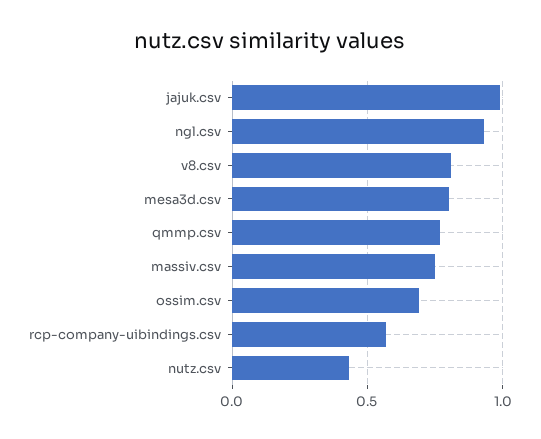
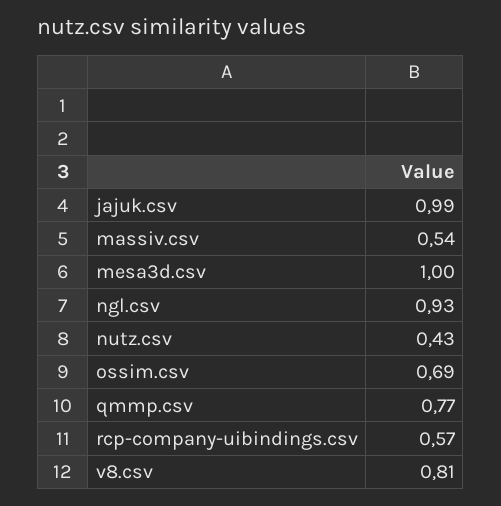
  {
    "jajuk.csv": 0.99,
    "ngl.csv": 0.93,
    "v8.csv": 0.81,
-   "mesa3d.csv": 0.8,
+   "mesa3d.csv": 1,
    "qmmp.csv": 0.77,
-   "massiv.csv": 0.75,
+   "massiv.csv": 0.54,
    "ossim.csv": 0.69,
    "rcp-company-uibindings.csv": 0.57,
    "nutz.csv": 0.43
  }

